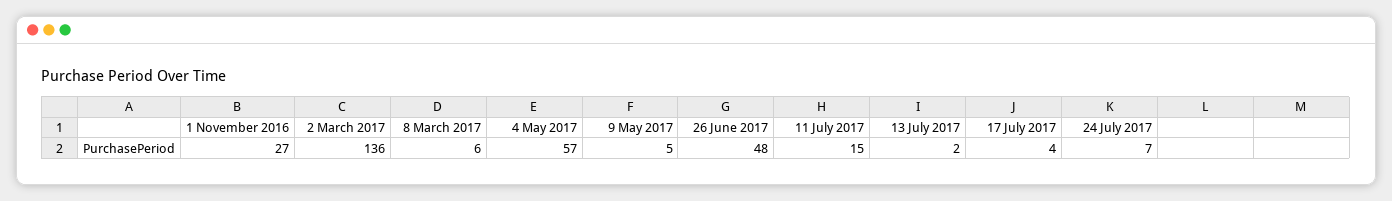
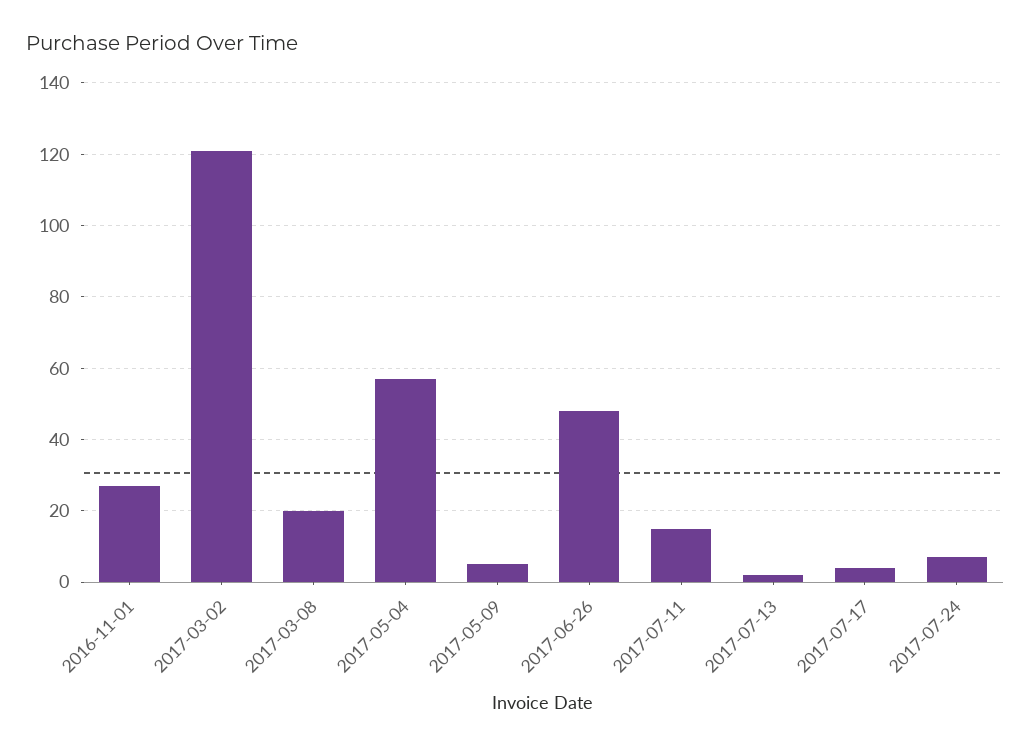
  {
    "1 November 2016": 27,
-   "2 March 2017": 136,
+   "2 March 2017": 120,
-   "8 March 2017": 6,
+   "8 March 2017": 20,
    "4 May 2017": 57,
    "9 May 2017": 5,
    "26 June 2017": 48,
    "11 July 2017": 15,
    "13 July 2017": 2,
    "17 July 2017": 4,
    "24 July 2017": 7
  }

